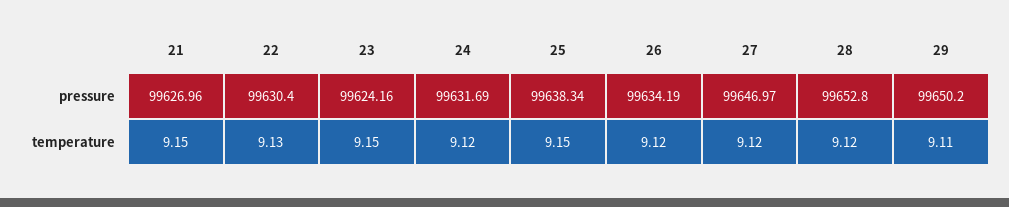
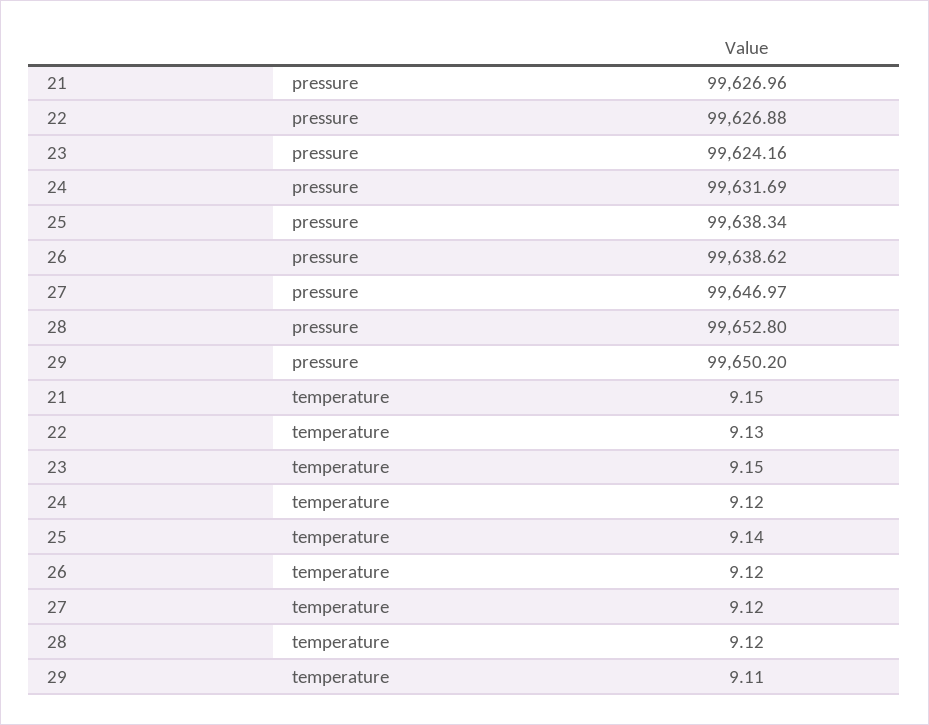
  {
    "21": {
      "pressure": 99626.96,
      "temperature": 9.15
    },
    "22": {
-     "pressure": 99630.4,
+     "pressure": 99626.88,
      "temperature": 9.13
    },
    "23": {
      "pressure": 99624.16,
      "temperature": 9.15
    },
    "24": {
      "pressure": 99631.69,
      "temperature": 9.12
    },
    "25": {
      "pressure": 99638.34,
-     "temperature": 9.15
+     "temperature": 9.14
    },
    "26": {
-     "pressure": 99634.19,
+     "pressure": 99638.62,
      "temperature": 9.12
    },
    "27": {
      "pressure": 99646.97,
      "temperature": 9.12
    },
    "28": {
      "pressure": 99652.8,
      "temperature": 9.12
    },
    "29": {
      "pressure": 99650.2,
      "temperature": 9.11
    }
  }

